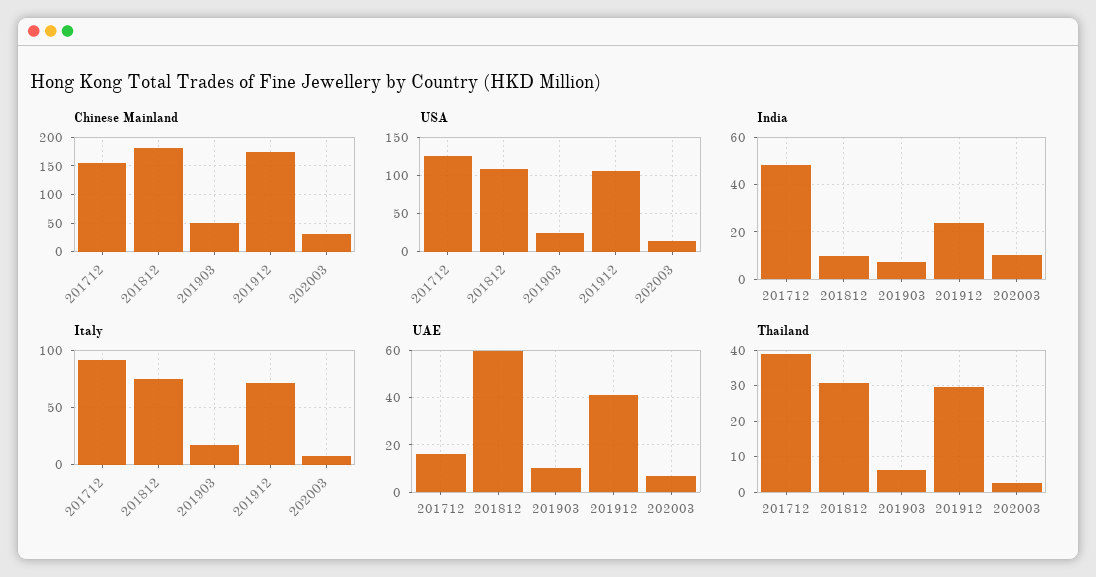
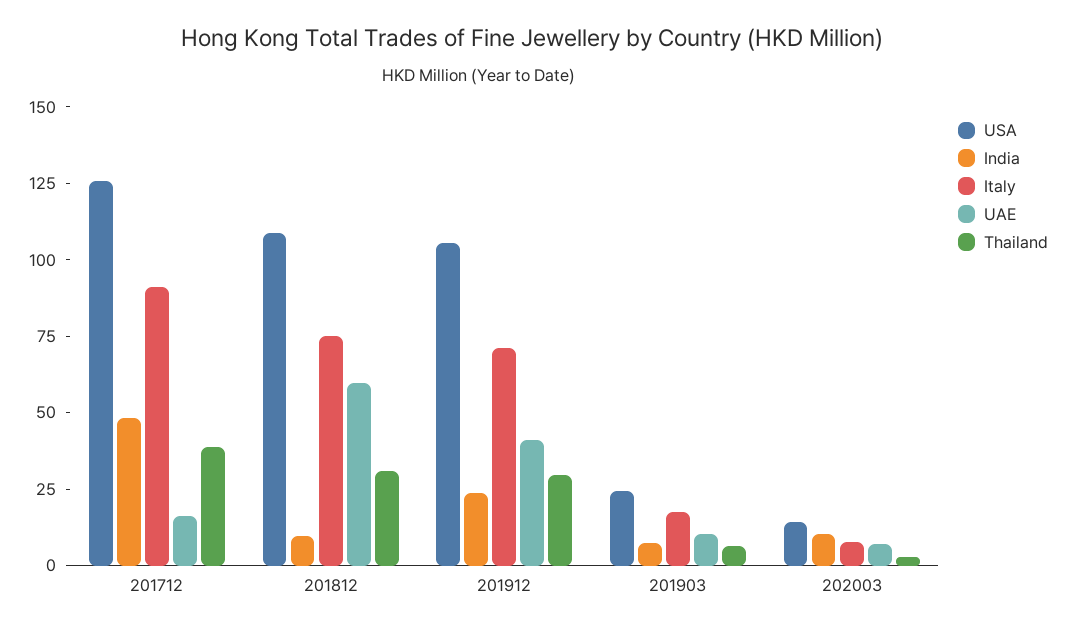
  {
-   "Chinese Mainland": {
-     "201712": 150,
-     "201812": 175,
-     "201903": 50,
-     "201912": 175,
-     "202003": 25
-   },
    "USA": {
      "201712": 125,
      "201812": 110,
      "201903": 25,
      "201912": 105,
      "202003": 15
    },
    "India": {
      "201712": 50,
      "201812": 10,
      "201903": 5,
      "201912": 25,
      "202003": 10
    },
    "Italy": {
      "201712": 90,
      "201812": 75,
      "201903": 20,
      "201912": 70,
      "202003": 10
    },
    "UAE": {
      "201712": 15,
      "201812": 60,
      "201903": 10,
      "201912": 40,
      "202003": 5
    },
    "Thailand": {
      "201712": 38,
      "201812": 30,
      "201903": 6,
      "201912": 30,
      "202003": 2
    }
  }

